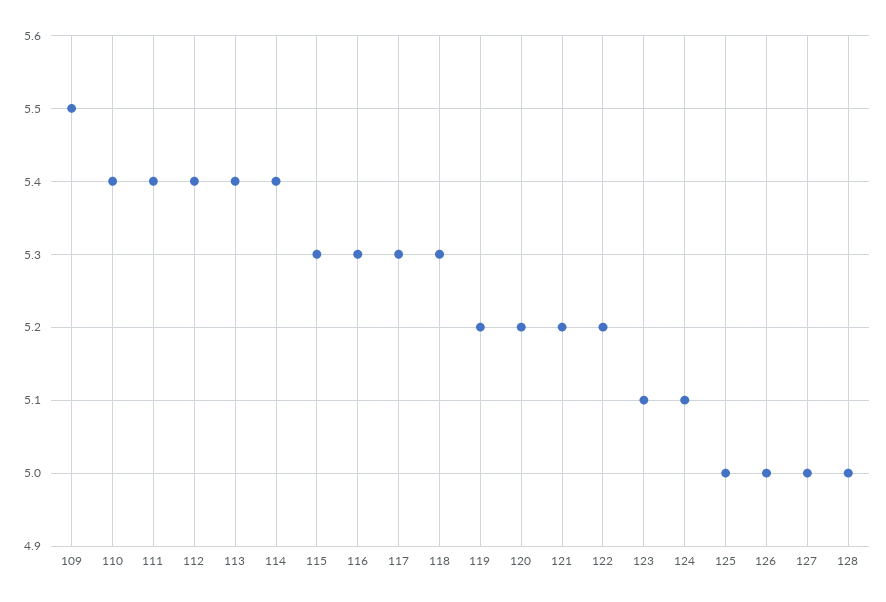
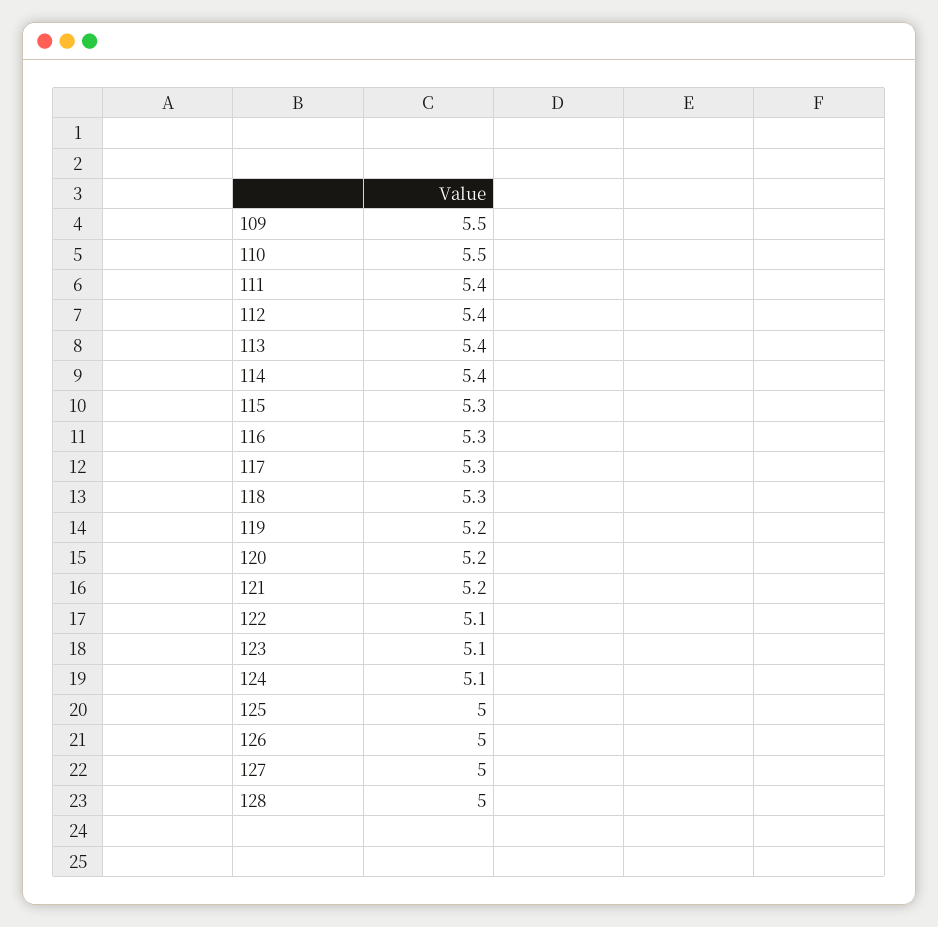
  {
    "109": 5.5,
-   "110": 5.4,
+   "110": 5.5,
    "111": 5.4,
    "112": 5.4,
    "113": 5.4,
    "114": 5.4,
    "115": 5.3,
    "116": 5.3,
    "117": 5.3,
    "118": 5.3,
    "119": 5.2,
    "120": 5.2,
    "121": 5.2,
-   "122": 5.2,
+   "122": 5.1,
    "123": 5.1,
    "124": 5.1,
    "125": 5,
    "126": 5,
    "127": 5,
    "128": 5
  }

